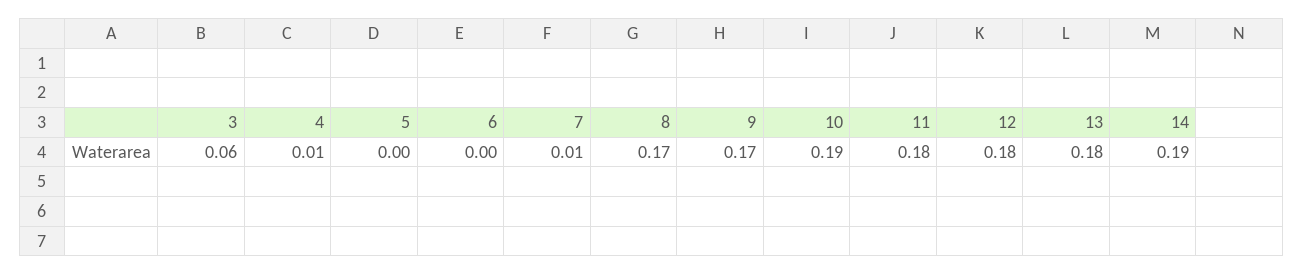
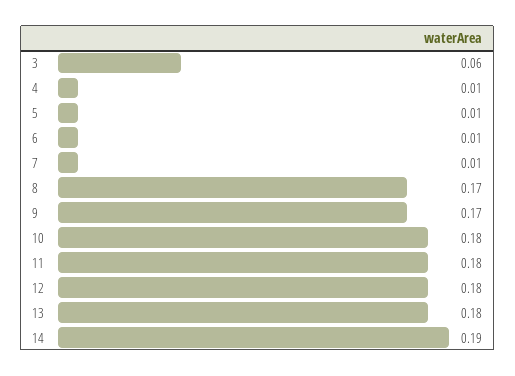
  {
    "3": 0.06,
    "4": 0.01,
-   "5": 0,
+   "5": 0.01,
-   "6": 0,
+   "6": 0.01,
    "7": 0.01,
    "8": 0.17,
    "9": 0.17,
-   "10": 0.19,
+   "10": 0.18,
    "11": 0.18,
    "12": 0.18,
    "13": 0.18,
    "14": 0.19
  }

